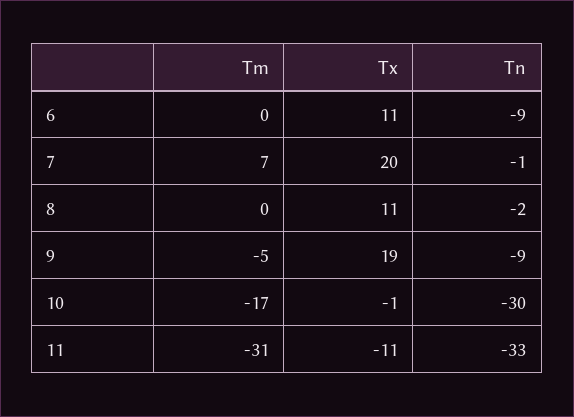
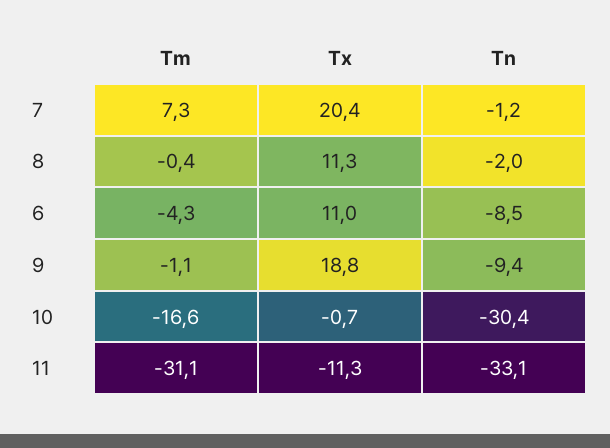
  {
    "Tm": {
-     "6": 0,
+     "6": -4.3,
      "7": 7.3,
      "8": -0.4,
-     "9": -5,
+     "9": -1.1,
      "10": -16.6,
      "11": -31.1
    },
    "Tx": {
      "6": 11,
      "7": 20.4,
      "8": 11.3,
      "9": 18.8,
      "10": -0.7,
      "11": -11.3
    },
    "Tn": {
      "6": -8.5,
      "7": -1.2,
      "8": -2,
      "9": -9.4,
      "10": -30.4,
      "11": -33.1
    }
  }

